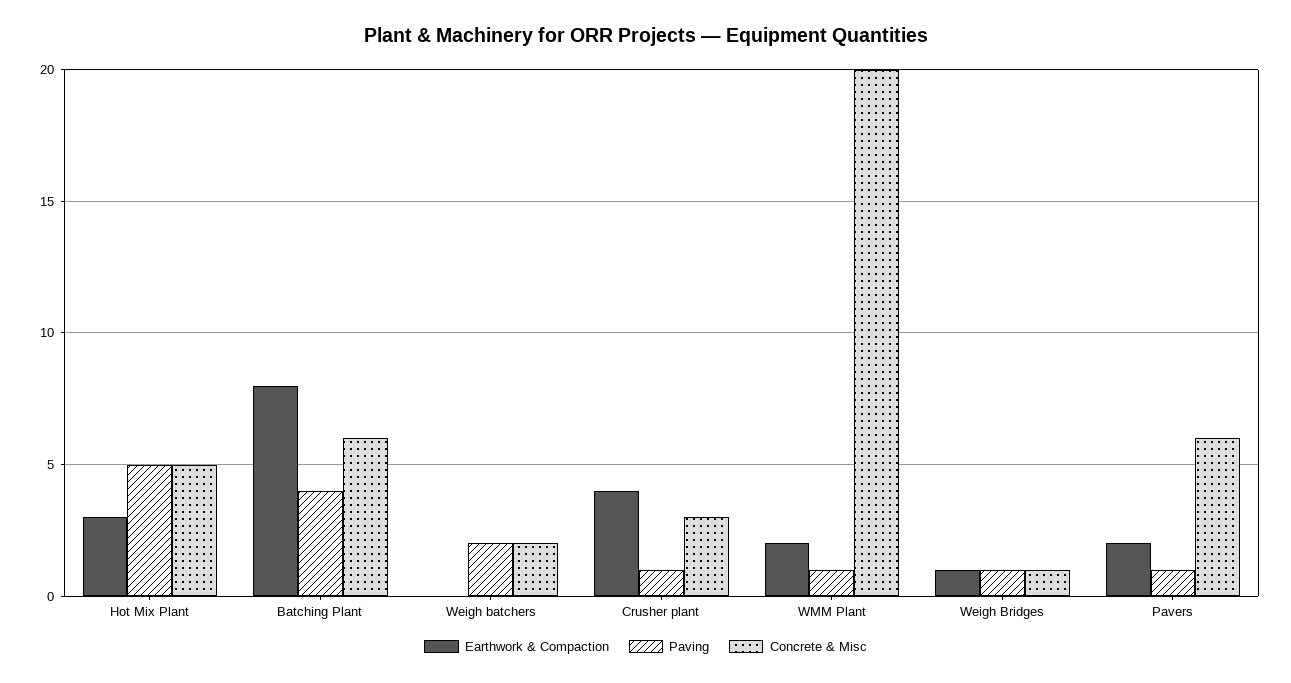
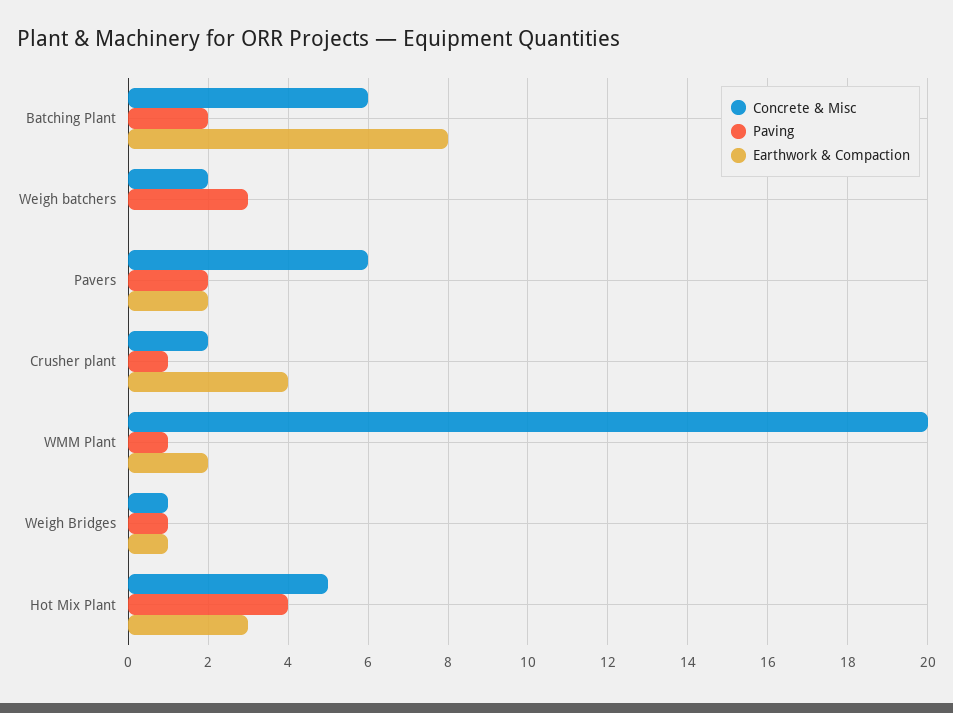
  {
    "Earthwork & Compaction": {
      "Hot Mix Plant": 3,
      "Batching Plant": 8,
      "Weigh batchers": 0,
      "Crusher plant": 4,
      "WMM Plant": 2,
      "Weigh Bridges": 1,
      "Pavers": 2
    },
    "Paving": {
-     "Hot Mix Plant": 5,
+     "Hot Mix Plant": 4,
-     "Batching Plant": 4,
+     "Batching Plant": 2,
-     "Weigh batchers": 2,
+     "Weigh batchers": 3,
      "Crusher plant": 1,
      "WMM Plant": 1,
      "Weigh Bridges": 1,
-     "Pavers": 1
+     "Pavers": 2
    },
    "Concrete & Misc": {
      "Hot Mix Plant": 5,
      "Batching Plant": 6,
      "Weigh batchers": 2,
-     "Crusher plant": 3,
+     "Crusher plant": 2,
      "WMM Plant": 20,
      "Weigh Bridges": 1,
      "Pavers": 6
    }
  }

